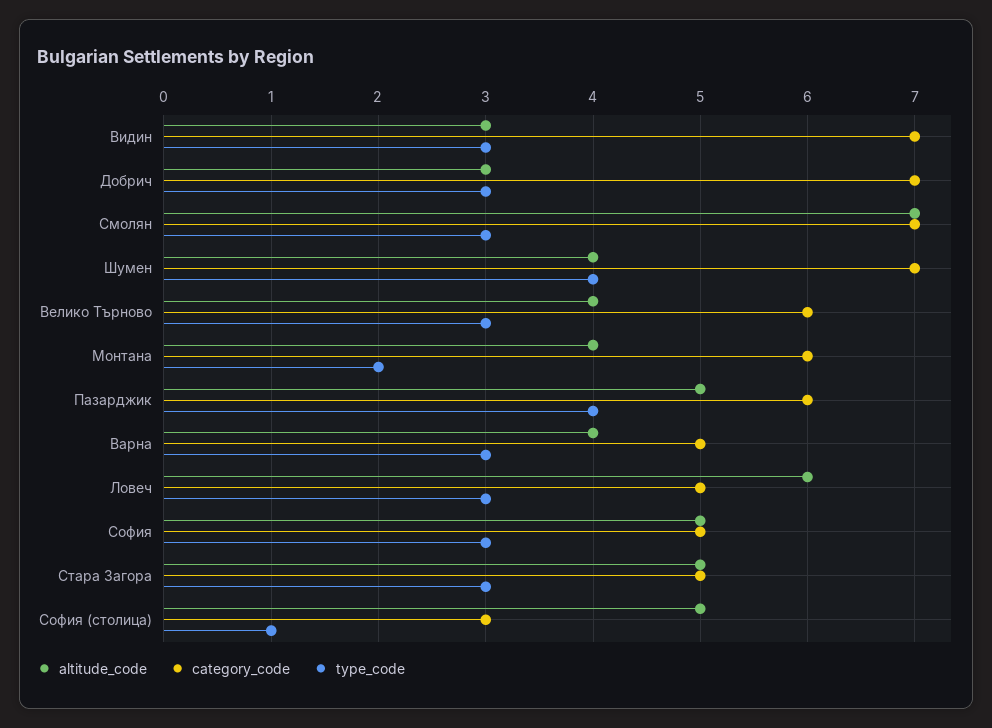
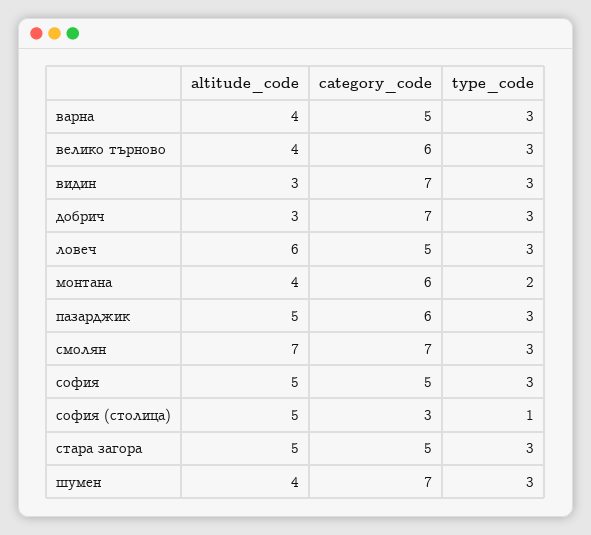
  {
    "altitude_code": {
      "Видин": 3,
      "Добрич": 3,
      "Смолян": 7,
      "Шумен": 4,
      "Велико Търново": 4,
      "Монтана": 4,
      "Пазарджик": 5,
      "Варна": 4,
      "Ловеч": 6,
      "София": 5,
      "Стара Загора": 5,
      "София (столица)": 5
    },
    "category_code": {
      "Видин": 7,
      "Добрич": 7,
      "Смолян": 7,
      "Шумен": 7,
      "Велико Търново": 6,
      "Монтана": 6,
      "Пазарджик": 6,
      "Варна": 5,
      "Ловеч": 5,
      "София": 5,
      "Стара Загора": 5,
      "София (столица)": 3
    },
    "type_code": {
      "Видин": 3,
      "Добрич": 3,
      "Смолян": 3,
-     "Шумен": 4,
+     "Шумен": 3,
      "Велико Търново": 3,
      "Монтана": 2,
-     "Пазарджик": 4,
+     "Пазарджик": 3,
      "Варна": 3,
      "Ловеч": 3,
      "София": 3,
      "Стара Загора": 3,
      "София (столица)": 1
    }
  }

